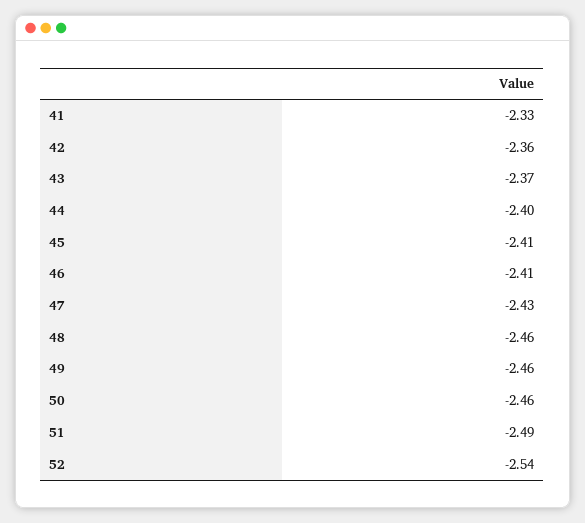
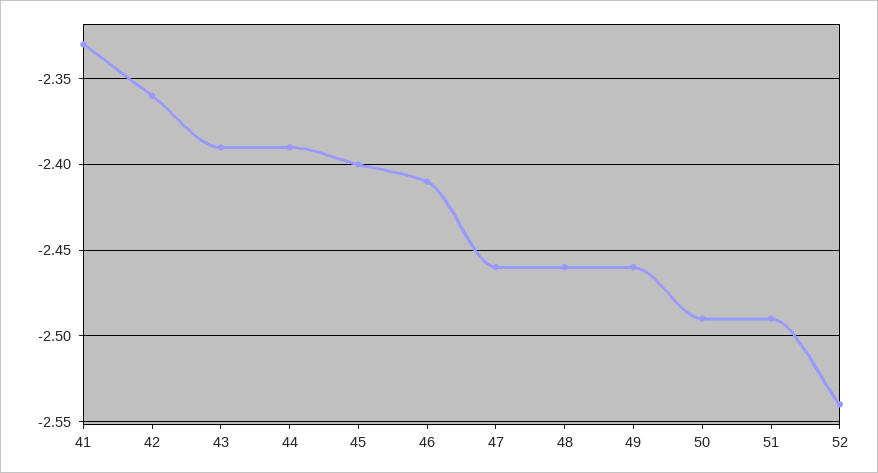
  {
    "41": -2.33,
    "42": -2.36,
-   "43": -2.37,
+   "43": -2.39,
-   "44": -2.4,
+   "44": -2.39,
-   "45": -2.41,
+   "45": -2.4,
    "46": -2.41,
-   "47": -2.43,
+   "47": -2.46,
    "48": -2.46,
    "49": -2.46,
-   "50": -2.46,
+   "50": -2.49,
    "51": -2.49,
    "52": -2.54
  }

